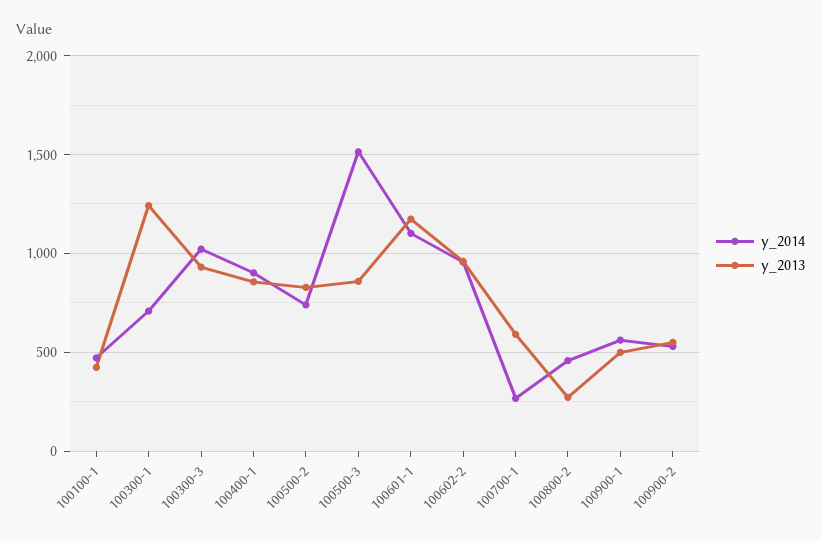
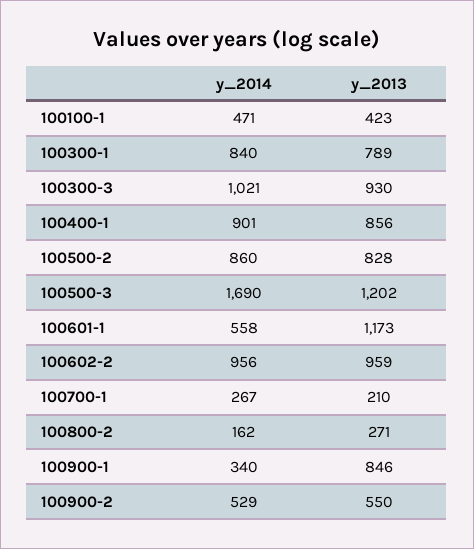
  {
    "y_2014": {
      "100100-1": 471,
-     "100300-1": 700,
+     "100300-1": 840,
      "100300-3": 1021,
      "100400-1": 901,
-     "100500-2": 750,
+     "100500-2": 860,
-     "100500-3": 1500,
+     "100500-3": 1690,
-     "100601-1": 1100,
+     "100601-1": 558,
      "100602-2": 956,
      "100700-1": 267,
-     "100800-2": 450,
+     "100800-2": 162,
-     "100900-1": 550,
+     "100900-1": 340,
      "100900-2": 529
    },
    "y_2013": {
      "100100-1": 423,
-     "100300-1": 1250,
+     "100300-1": 789,
      "100300-3": 930,
      "100400-1": 856,
      "100500-2": 828,
-     "100500-3": 850,
+     "100500-3": 1202,
      "100601-1": 1173,
      "100602-2": 959,
-     "100700-1": 600,
+     "100700-1": 210,
      "100800-2": 271,
-     "100900-1": 500,
+     "100900-1": 846,
      "100900-2": 550
    }
  }

